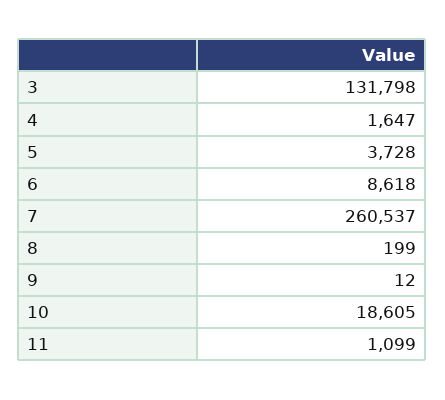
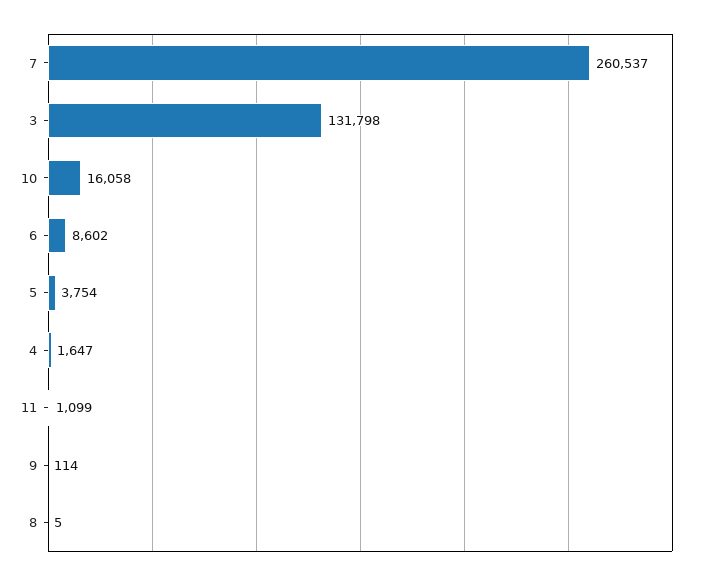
  {
    "3": 131798,
    "4": 1647,
-   "5": 3728,
+   "5": 3754,
-   "6": 8618,
+   "6": 8602,
    "7": 260537,
-   "8": 199,
+   "8": 5,
-   "9": 12,
+   "9": 114,
-   "10": 18605,
+   "10": 16058,
    "11": 1099
  }

